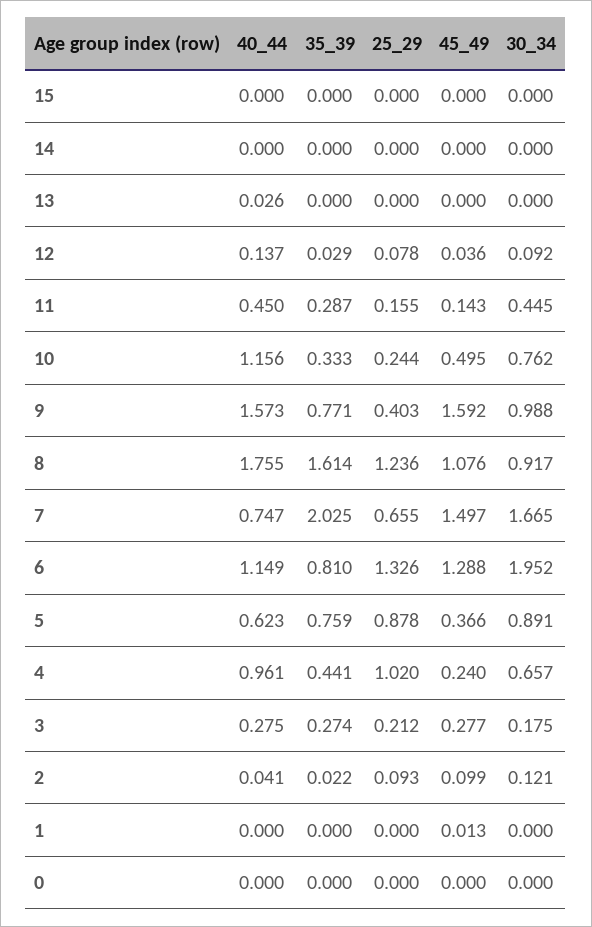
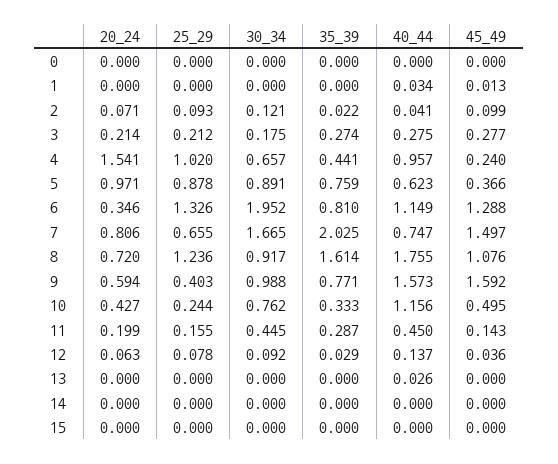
  {
    "40_44": {
      "15": 0,
      "14": 0,
      "13": 0.026,
      "12": 0.137,
      "11": 0.45,
      "10": 1.156,
      "9": 1.573,
      "8": 1.755,
      "7": 0.747,
      "6": 1.149,
      "5": 0.623,
-     "4": 0.961,
+     "4": 0.957,
      "3": 0.275,
      "2": 0.041,
-     "1": 0,
+     "1": 0.034,
      "0": 0
    },
    "35_39": {
      "15": 0,
      "14": 0,
      "13": 0,
      "12": 0.029,
      "11": 0.287,
      "10": 0.333,
      "9": 0.771,
      "8": 1.614,
      "7": 2.025,
      "6": 0.81,
      "5": 0.759,
      "4": 0.441,
      "3": 0.274,
      "2": 0.022,
      "1": 0,
      "0": 0
    },
    "25_29": {
      "15": 0,
      "14": 0,
      "13": 0,
      "12": 0.078,
      "11": 0.155,
      "10": 0.244,
      "9": 0.403,
      "8": 1.236,
      "7": 0.655,
      "6": 1.326,
      "5": 0.878,
      "4": 1.02,
      "3": 0.212,
      "2": 0.093,
      "1": 0,
      "0": 0
    },
    "45_49": {
      "15": 0,
      "14": 0,
      "13": 0,
      "12": 0.036,
      "11": 0.143,
      "10": 0.495,
      "9": 1.592,
      "8": 1.076,
      "7": 1.497,
      "6": 1.288,
      "5": 0.366,
      "4": 0.24,
      "3": 0.277,
      "2": 0.099,
      "1": 0.013,
      "0": 0
    },
    "30_34": {
      "15": 0,
      "14": 0,
      "13": 0,
      "12": 0.092,
      "11": 0.445,
      "10": 0.762,
      "9": 0.988,
      "8": 0.917,
      "7": 1.665,
      "6": 1.952,
      "5": 0.891,
      "4": 0.657,
      "3": 0.175,
      "2": 0.121,
      "1": 0,
      "0": 0
-   }
+   },
+   "20_24": {
+     "0": 0,
+     "1": 0,
+     "2": 0.071,
+     "3": 0.214,
+     "4": 1.541,
+     "5": 0.971,
+     "6": 0.346,
+     "7": 0.806,
+     "8": 0.72,
+     "9": 0.594,
+     "10": 0.427,
+     "11": 0.199,
+     "12": 0.063,
+     "13": 0,
+     "14": 0,
+     "15": 0
+   }
  }

